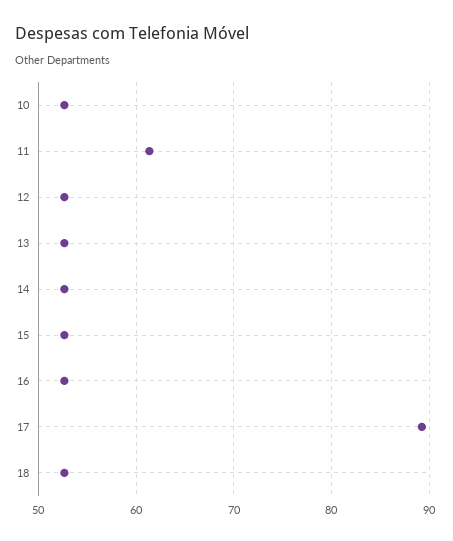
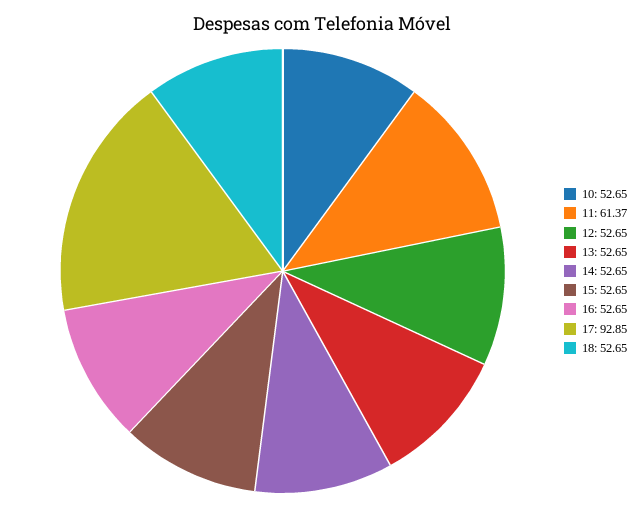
  {
    "10": 52.65,
    "11": 61.37,
    "12": 52.65,
    "13": 52.65,
    "14": 52.65,
    "15": 52.65,
    "16": 52.65,
-   "17": 89,
+   "17": 92.85,
    "18": 52.65
  }

